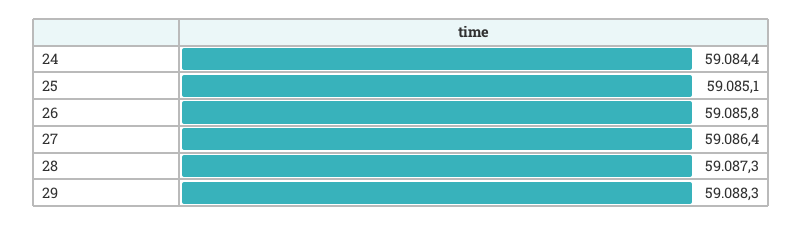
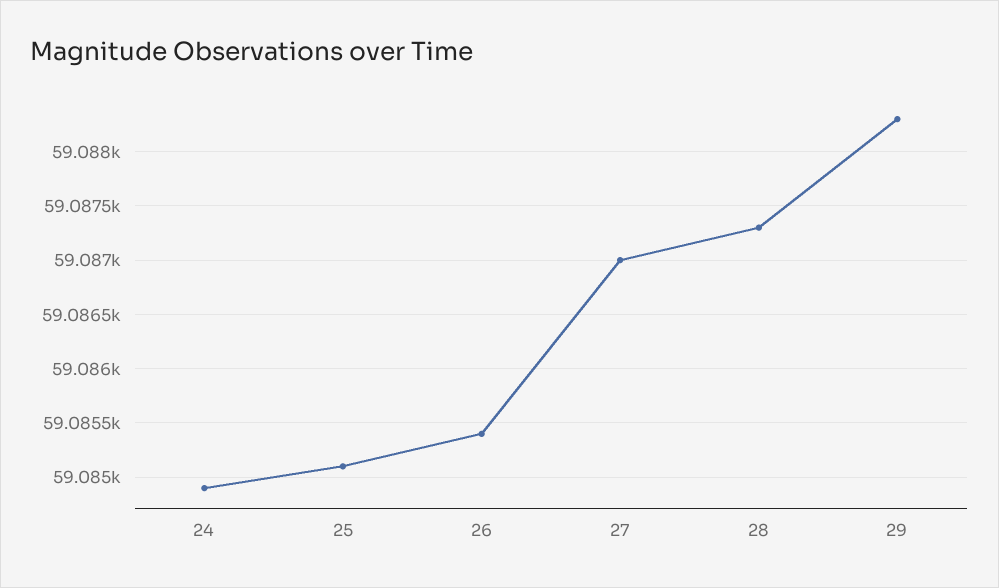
  {
-   "24": 59084.4,
+   "24": 59084.9,
    "25": 59085.1,
-   "26": 59085.8,
+   "26": 59085.4,
-   "27": 59086.4,
+   "27": 59087,
    "28": 59087.3,
    "29": 59088.3
  }

